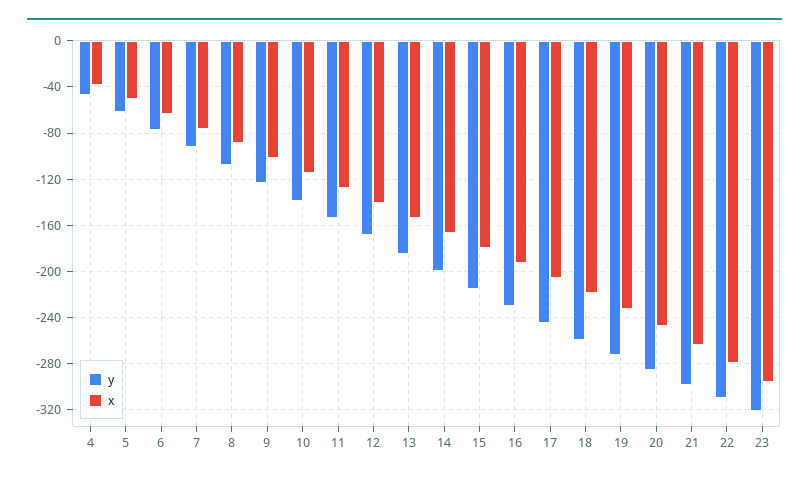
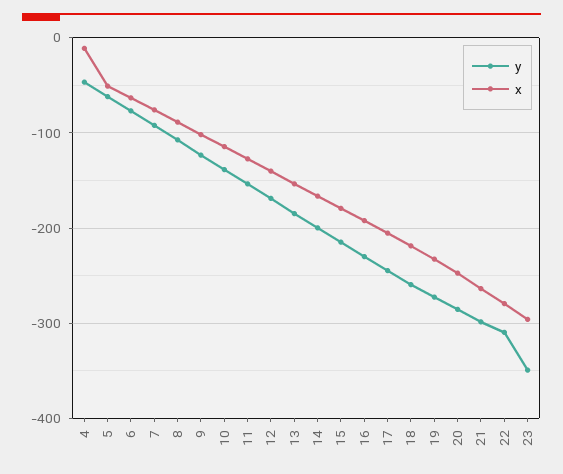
  {
    "y": {
      "4": -50,
      "5": -60,
      "6": -80,
      "7": -90,
      "8": -110,
      "9": -120,
      "10": -140,
      "11": -150,
      "12": -170,
      "13": -180,
      "14": -200,
      "15": -210,
      "16": -230,
      "17": -240,
      "18": -260,
      "19": -270,
      "20": -290,
      "21": -300,
      "22": -310,
-     "23": -320
+     "23": -350
    },
    "x": {
-     "4": -40,
+     "4": -10,
      "5": -50,
      "6": -60,
      "7": -80,
      "8": -90,
      "9": -100,
      "10": -110,
      "11": -130,
      "12": -140,
      "13": -150,
      "14": -170,
      "15": -180,
      "16": -190,
      "17": -210,
      "18": -220,
      "19": -230,
      "20": -250,
      "21": -260,
      "22": -280,
      "23": -300
    }
  }

